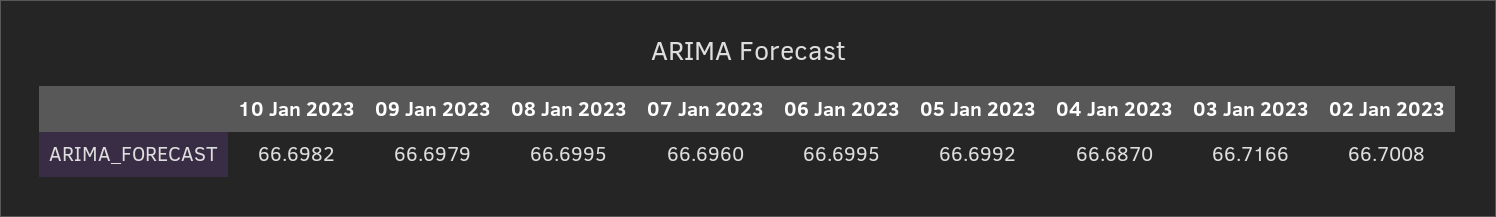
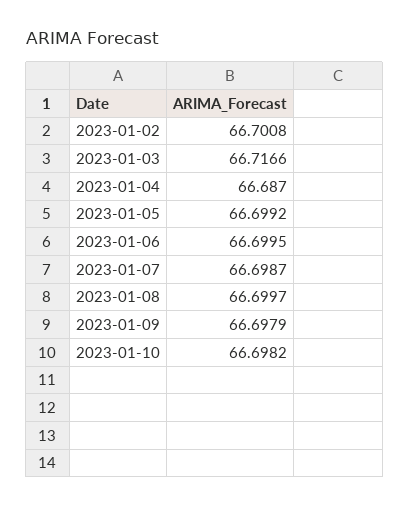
  {
    "10 Jan 2023": 66.6982,
    "09 Jan 2023": 66.6979,
-   "08 Jan 2023": 66.6995,
+   "08 Jan 2023": 66.6997,
-   "07 Jan 2023": 66.696,
+   "07 Jan 2023": 66.6987,
    "06 Jan 2023": 66.6995,
    "05 Jan 2023": 66.6992,
    "04 Jan 2023": 66.687,
    "03 Jan 2023": 66.7166,
    "02 Jan 2023": 66.7008
  }

